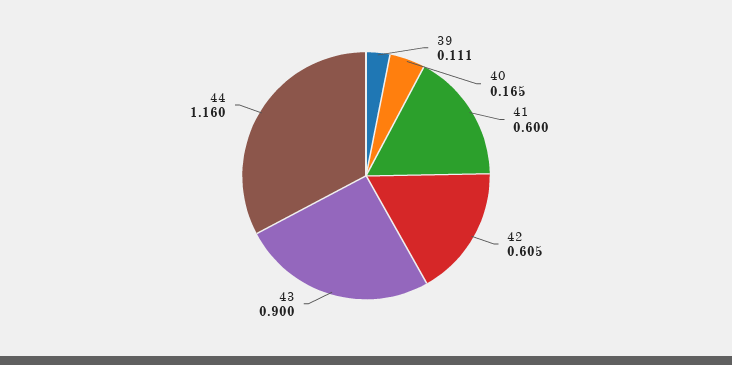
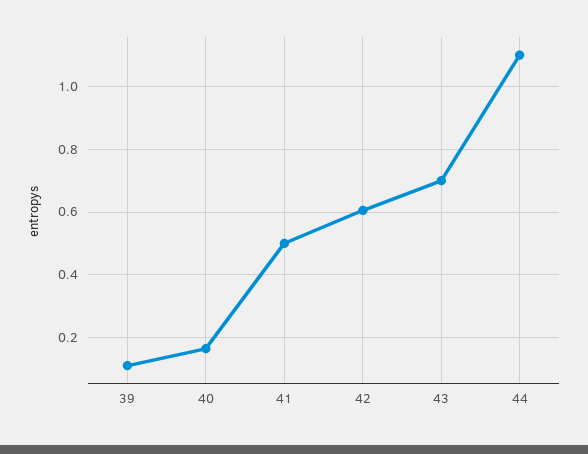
  {
    "39": 0.111,
    "40": 0.165,
-   "41": 0.6,
+   "41": 0.5,
    "42": 0.605,
-   "43": 0.9,
+   "43": 0.7,
-   "44": 1.16
+   "44": 1.1
  }

